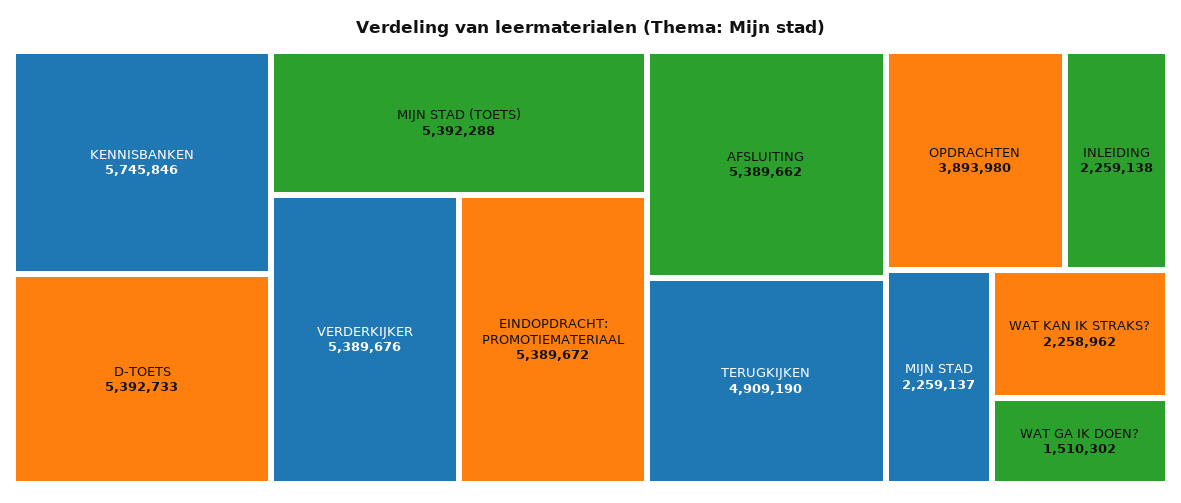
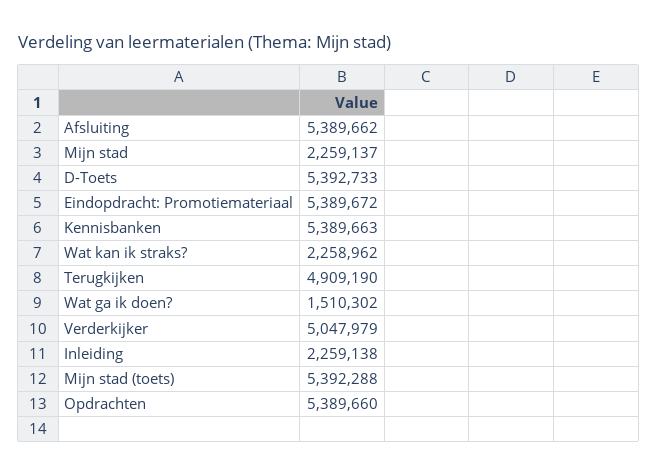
  {
-   "KENNISBANKEN": 5745846,
+   "KENNISBANKEN": 5389663,
    "D-TOETS": 5392733,
    "MIJN STAD (TOETS)": 5392288,
-   "VERDERKIJKER": 5389676,
+   "VERDERKIJKER": 5047979,
    "EINDOPDRACHT: PROMOTIEMATERIAAL": 5389672,
    "AFSLUITING": 5389662,
    "TERUGKIJKEN": 4909190,
-   "OPDRACHTEN": 3893980,
+   "OPDRACHTEN": 5389660,
    "INLEIDING": 2259138,
    "MIJN STAD": 2259137,
    "WAT KAN IK STRAKS?": 2258962,
    "WAT GA IK DOEN?": 1510302
  }

